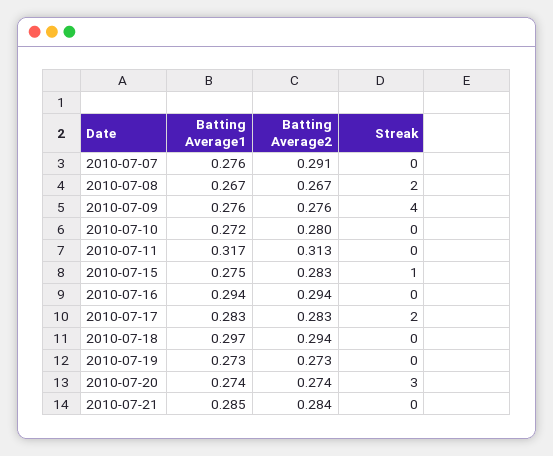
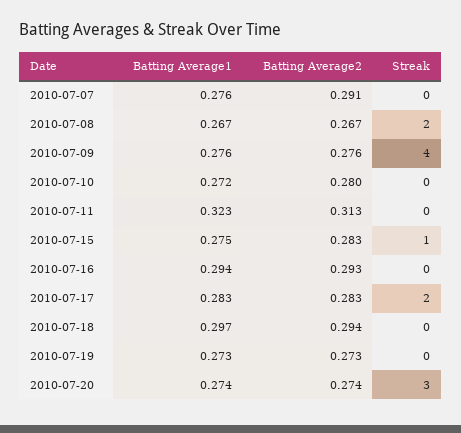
  {
    "Batting Average1": {
      "2010-07-07": 0.276,
      "2010-07-08": 0.267,
      "2010-07-09": 0.276,
      "2010-07-10": 0.272,
-     "2010-07-11": 0.317,
+     "2010-07-11": 0.323,
      "2010-07-15": 0.275,
      "2010-07-16": 0.294,
      "2010-07-17": 0.283,
      "2010-07-18": 0.297,
      "2010-07-19": 0.273,
-     "2010-07-20": 0.274,
+     "2010-07-20": 0.274
-     "2010-07-21": 0.285
    },
    "Batting Average2": {
      "2010-07-07": 0.291,
      "2010-07-08": 0.267,
      "2010-07-09": 0.276,
      "2010-07-10": 0.28,
      "2010-07-11": 0.313,
      "2010-07-15": 0.283,
-     "2010-07-16": 0.294,
+     "2010-07-16": 0.293,
      "2010-07-17": 0.283,
      "2010-07-18": 0.294,
      "2010-07-19": 0.273,
-     "2010-07-20": 0.274,
+     "2010-07-20": 0.274
-     "2010-07-21": 0.284
    },
    "Streak": {
      "2010-07-07": 0,
      "2010-07-08": 2,
      "2010-07-09": 4,
      "2010-07-10": 0,
      "2010-07-11": 0,
      "2010-07-15": 1,
      "2010-07-16": 0,
      "2010-07-17": 2,
      "2010-07-18": 0,
      "2010-07-19": 0,
-     "2010-07-20": 3,
+     "2010-07-20": 3
-     "2010-07-21": 0
    }
  }

